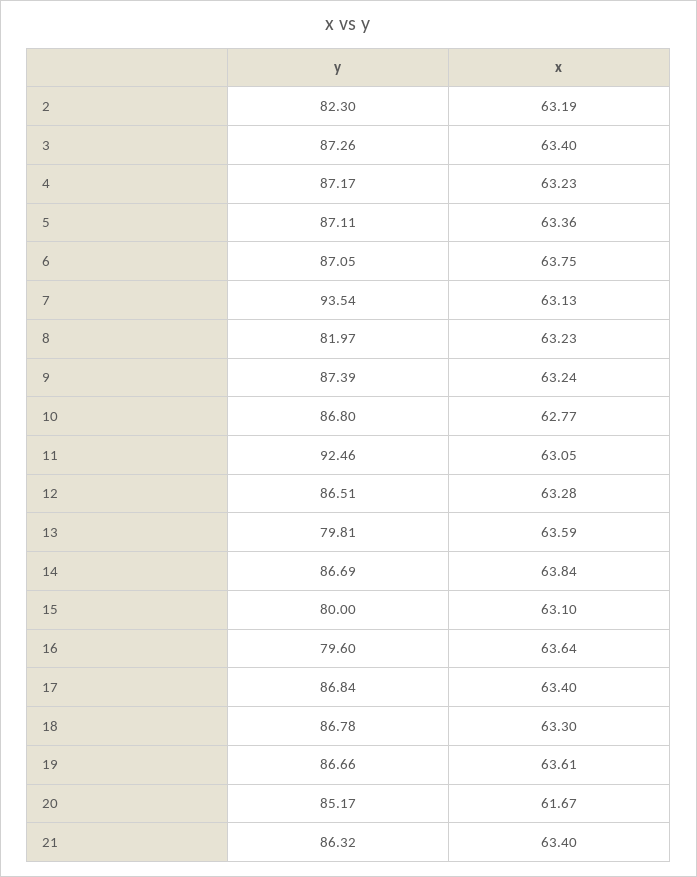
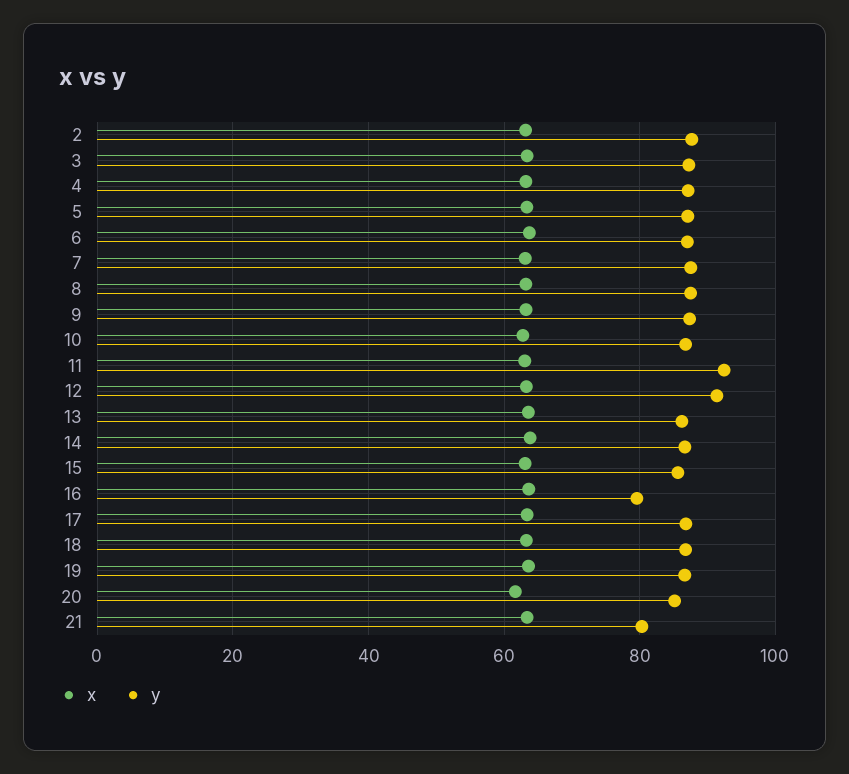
  {
    "y": {
-     "2": 82.3,
+     "2": 88,
      "3": 87.26,
      "4": 87.17,
      "5": 87.11,
      "6": 87.05,
-     "7": 93.54,
+     "7": 88,
-     "8": 81.97,
+     "8": 88,
      "9": 87.39,
      "10": 86.8,
      "11": 92.46,
-     "12": 86.51,
+     "12": 92,
-     "13": 79.81,
+     "13": 86,
      "14": 86.69,
-     "15": 80,
+     "15": 86,
      "16": 79.6,
      "17": 86.84,
      "18": 86.78,
      "19": 86.66,
      "20": 85.17,
-     "21": 86.32
+     "21": 80
    },
    "x": {
      "2": 63.19,
      "3": 63.4,
      "4": 63.23,
      "5": 63.36,
      "6": 63.75,
      "7": 63.13,
      "8": 63.23,
      "9": 63.24,
      "10": 62.77,
      "11": 63.05,
      "12": 63.28,
      "13": 63.59,
      "14": 63.84,
      "15": 63.1,
      "16": 63.64,
      "17": 63.4,
      "18": 63.3,
      "19": 63.61,
      "20": 61.67,
      "21": 63.4
    }
  }

